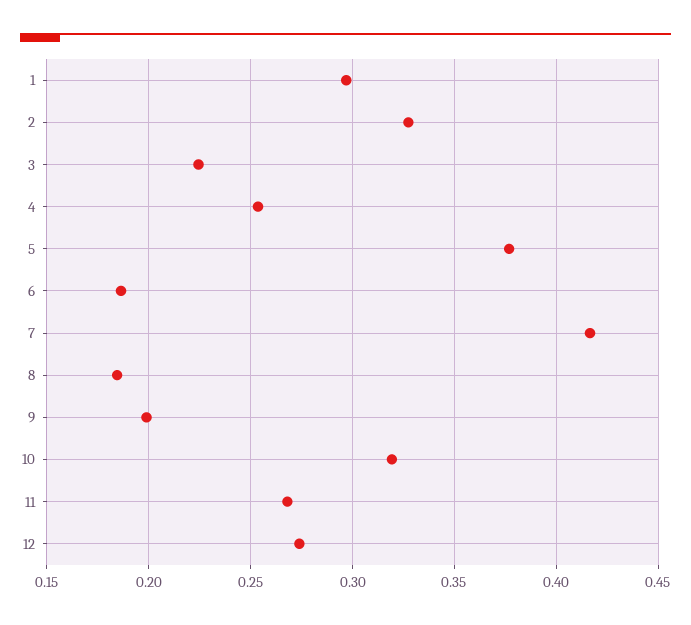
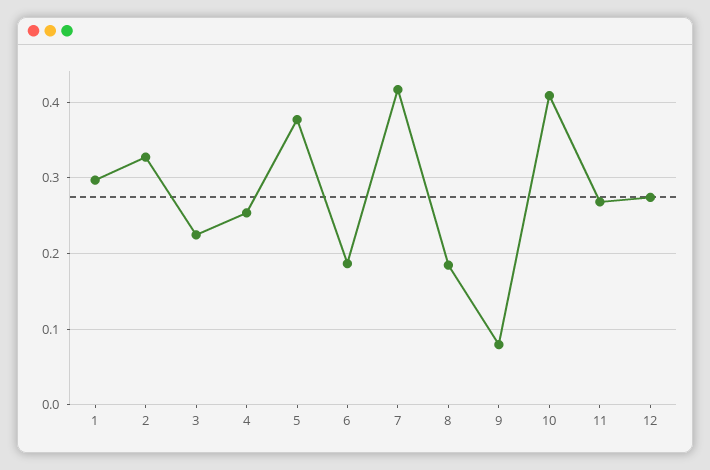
  {
    "1": 0.295,
    "2": 0.325,
    "3": 0.225,
    "4": 0.255,
    "5": 0.375,
    "6": 0.185,
    "7": 0.415,
    "8": 0.185,
-   "9": 0.2,
+   "9": 0.08,
-   "10": 0.32,
+   "10": 0.41,
    "11": 0.27,
    "12": 0.275
  }

